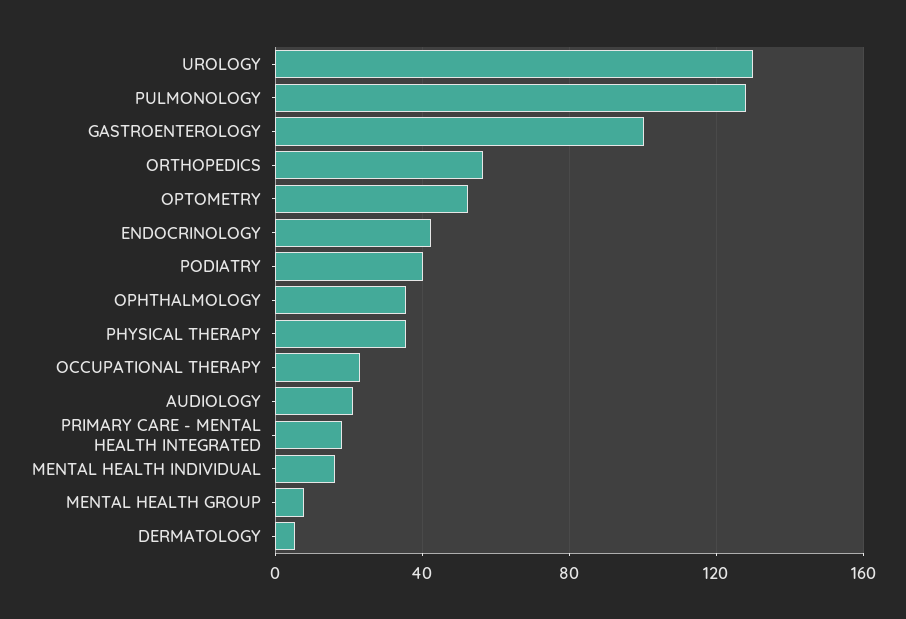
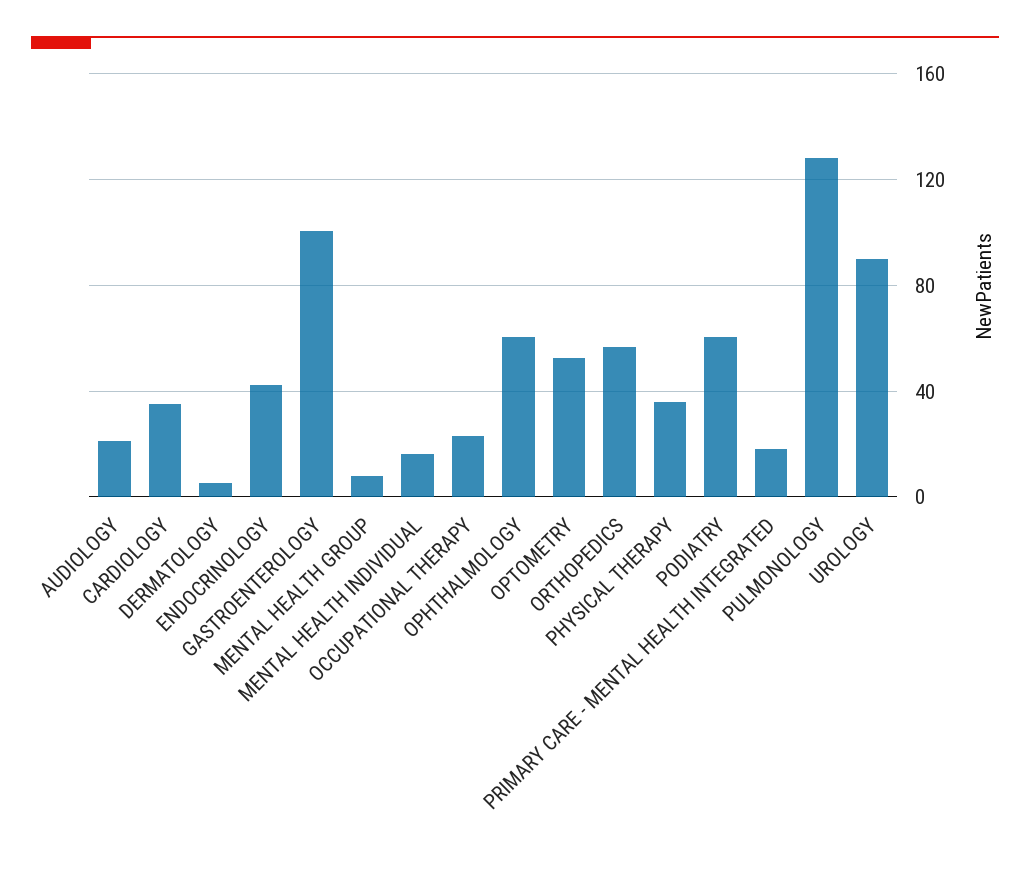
  {
-   "UROLOGY": 130,
+   "UROLOGY": 90,
    "PULMONOLOGY": 130,
    "GASTROENTEROLOGY": 100,
    "ORTHOPEDICS": 55,
    "OPTOMETRY": 55,
    "ENDOCRINOLOGY": 40,
-   "PODIATRY": 40,
+   "PODIATRY": 60,
-   "OPHTHALMOLOGY": 35,
+   "OPHTHALMOLOGY": 60,
    "PHYSICAL THERAPY": 35,
    "OCCUPATIONAL THERAPY": 25,
    "AUDIOLOGY": 20,
    "PRIMARY CARE - MENTAL HEALTH INTEGRATED": 20,
    "MENTAL HEALTH INDIVIDUAL": 15,
    "MENTAL HEALTH GROUP": 10,
-   "DERMATOLOGY": 5
+   "DERMATOLOGY": 5,
+   "CARDIOLOGY": 35
  }

